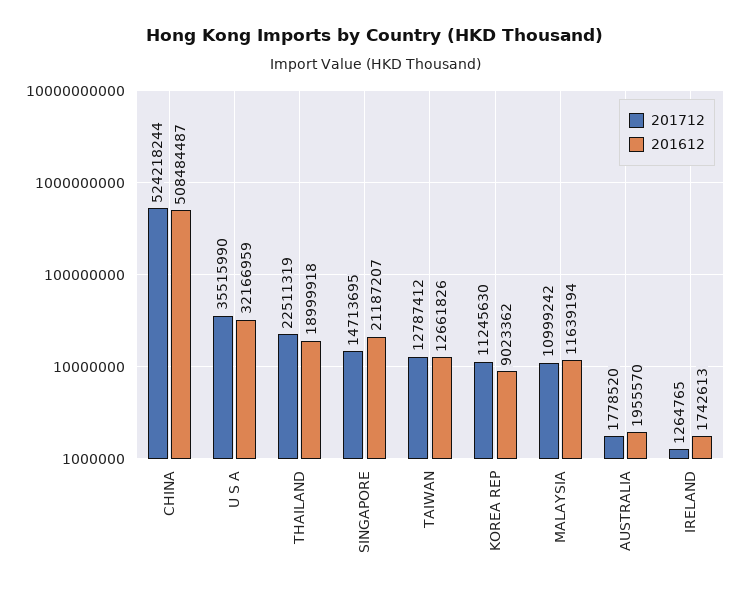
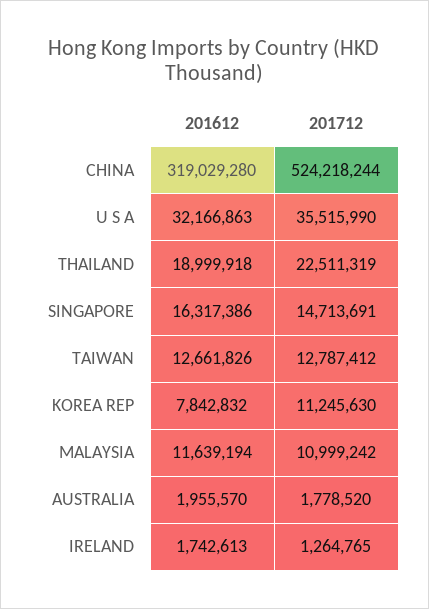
  {
    "201712": {
      "CHINA": 524218244,
      "U S A": 35515990,
      "THAILAND": 22511319,
-     "SINGAPORE": 14713695,
+     "SINGAPORE": 14713691,
      "TAIWAN": 12787412,
      "KOREA REP": 11245630,
      "MALAYSIA": 10999242,
      "AUSTRALIA": 1778520,
      "IRELAND": 1264765
    },
    "201612": {
-     "CHINA": 508484487,
+     "CHINA": 319029280,
-     "U S A": 32166959,
+     "U S A": 32166863,
      "THAILAND": 18999918,
-     "SINGAPORE": 21187207,
+     "SINGAPORE": 16317386,
      "TAIWAN": 12661826,
-     "KOREA REP": 9023362,
+     "KOREA REP": 7842832,
      "MALAYSIA": 11639194,
      "AUSTRALIA": 1955570,
      "IRELAND": 1742613
    }
  }

